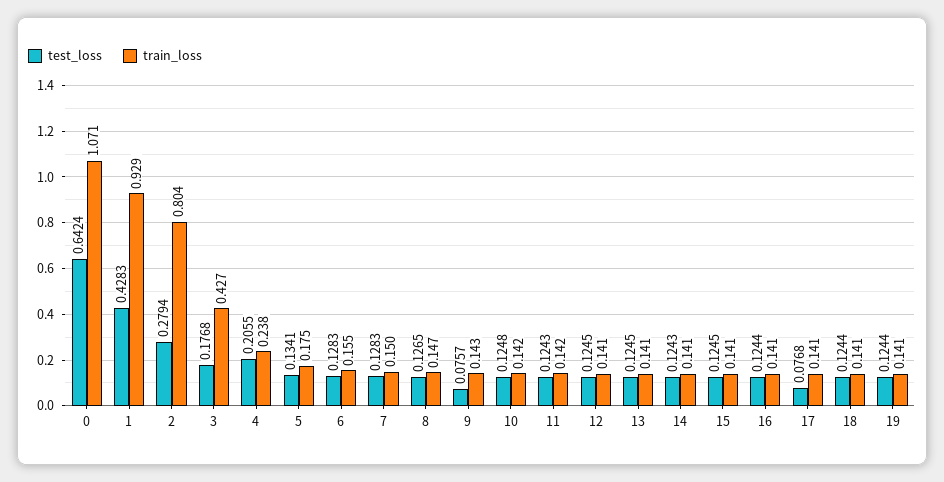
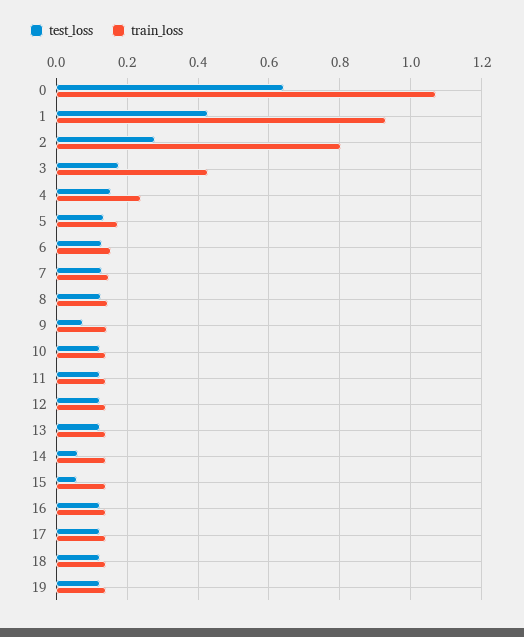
  {
    "test_loss": {
      "0": 0.6424,
      "1": 0.4283,
      "2": 0.2794,
      "3": 0.1768,
-     "4": 0.2055,
+     "4": 0.16,
      "5": 0.1341,
      "6": 0.1283,
      "7": 0.1283,
      "8": 0.1265,
      "9": 0.0757,
      "10": 0.1248,
      "11": 0.1243,
      "12": 0.1245,
      "13": 0.1245,
-     "14": 0.1243,
+     "14": 0.06,
-     "15": 0.1245,
+     "15": 0.06,
      "16": 0.1244,
-     "17": 0.0768,
+     "17": 0.12,
      "18": 0.1244,
      "19": 0.1244
    },
    "train_loss": {
      "0": 1.071,
      "1": 0.929,
      "2": 0.804,
      "3": 0.427,
      "4": 0.238,
      "5": 0.175,
      "6": 0.155,
      "7": 0.15,
      "8": 0.147,
      "9": 0.143,
      "10": 0.142,
      "11": 0.142,
      "12": 0.141,
      "13": 0.141,
      "14": 0.141,
      "15": 0.141,
      "16": 0.141,
      "17": 0.141,
      "18": 0.141,
      "19": 0.141
    }
  }

